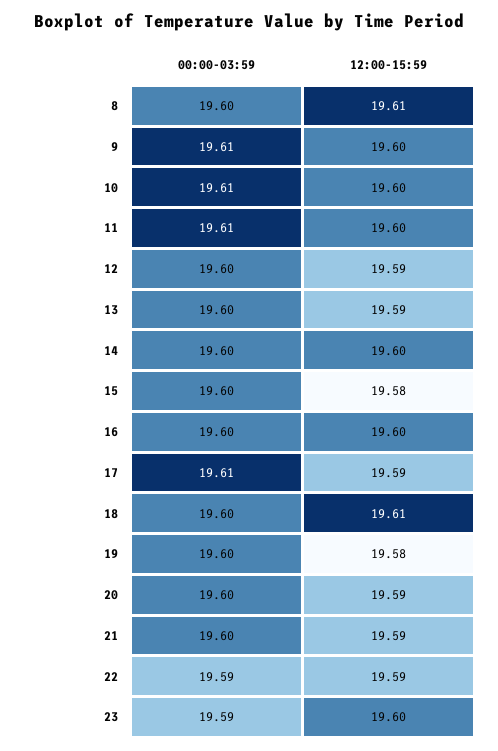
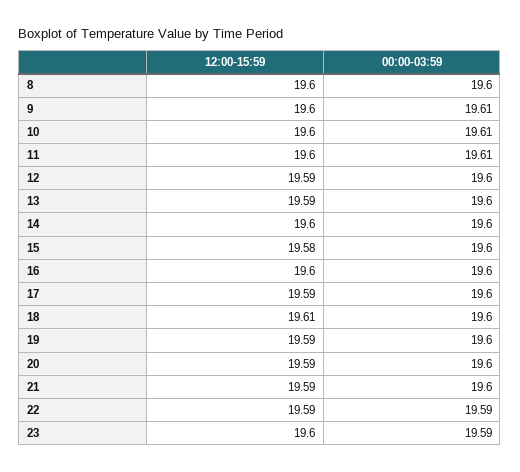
  {
    "00:00-03:59": {
      "8": 19.6,
      "9": 19.61,
      "10": 19.61,
      "11": 19.61,
      "12": 19.6,
      "13": 19.6,
      "14": 19.6,
      "15": 19.6,
      "16": 19.6,
-     "17": 19.61,
+     "17": 19.6,
      "18": 19.6,
      "19": 19.6,
      "20": 19.6,
      "21": 19.6,
      "22": 19.59,
      "23": 19.59
    },
    "12:00-15:59": {
-     "8": 19.61,
+     "8": 19.6,
      "9": 19.6,
      "10": 19.6,
      "11": 19.6,
      "12": 19.59,
      "13": 19.59,
      "14": 19.6,
      "15": 19.58,
      "16": 19.6,
      "17": 19.59,
      "18": 19.61,
-     "19": 19.58,
+     "19": 19.59,
      "20": 19.59,
      "21": 19.59,
      "22": 19.59,
      "23": 19.6
    }
  }

